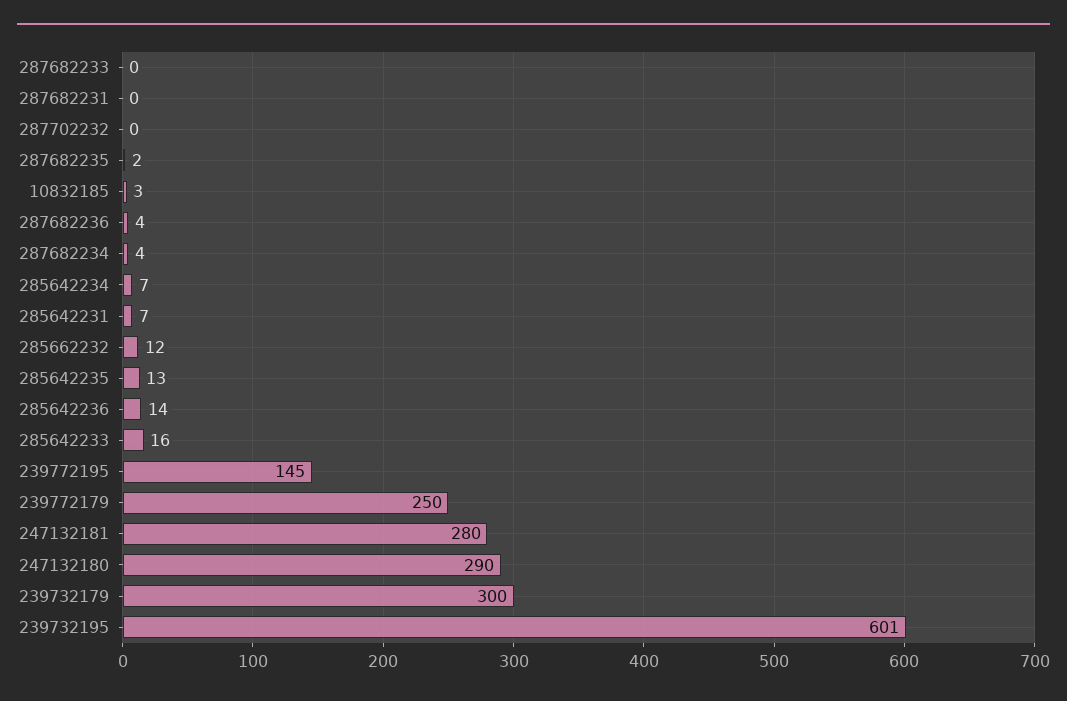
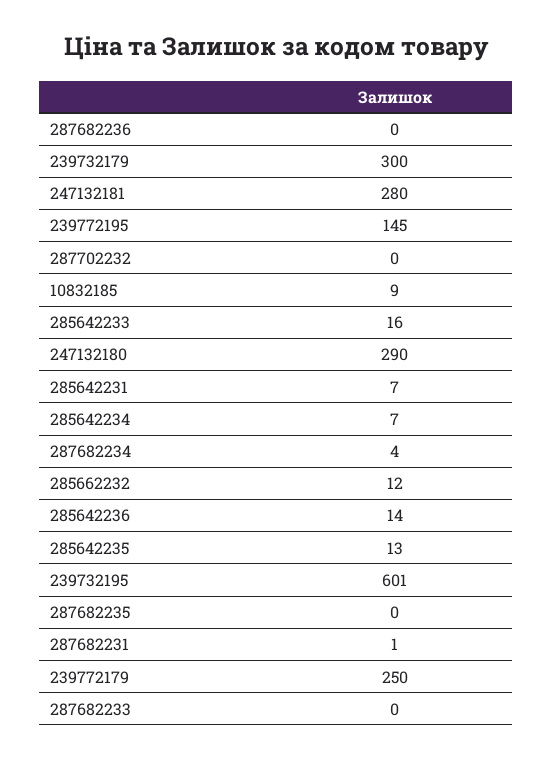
  {
    "287682233": 0,
-   "287682231": 0,
+   "287682231": 1,
    "287702232": 0,
-   "287682235": 2,
+   "287682235": 0,
-   "10832185": 3,
+   "10832185": 9,
-   "287682236": 4,
+   "287682236": 0,
    "287682234": 4,
    "285642234": 7,
    "285642231": 7,
    "285662232": 12,
    "285642235": 13,
    "285642236": 14,
    "285642233": 16,
    "239772195": 145,
    "239772179": 250,
    "247132181": 280,
    "247132180": 290,
    "239732179": 300,
    "239732195": 601
  }

